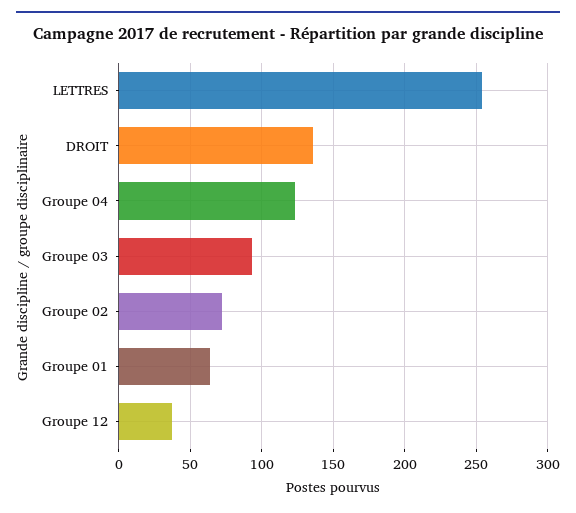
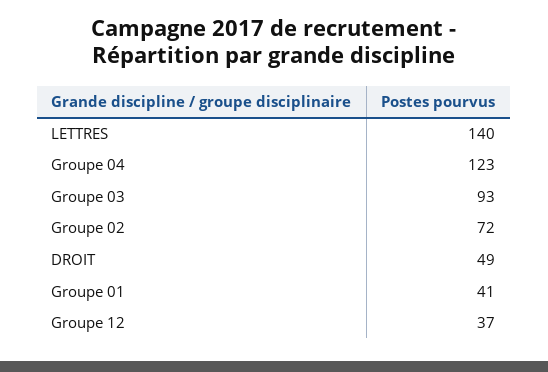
  {
-   "LETTRES": 255,
+   "LETTRES": 140,
-   "DROIT": 135,
+   "DROIT": 49,
    "Groupe 04": 123,
    "Groupe 03": 93,
    "Groupe 02": 72,
-   "Groupe 01": 65,
+   "Groupe 01": 41,
    "Groupe 12": 37
  }

